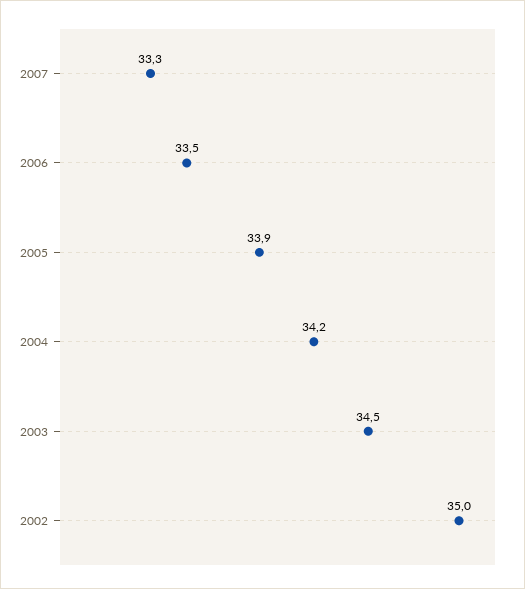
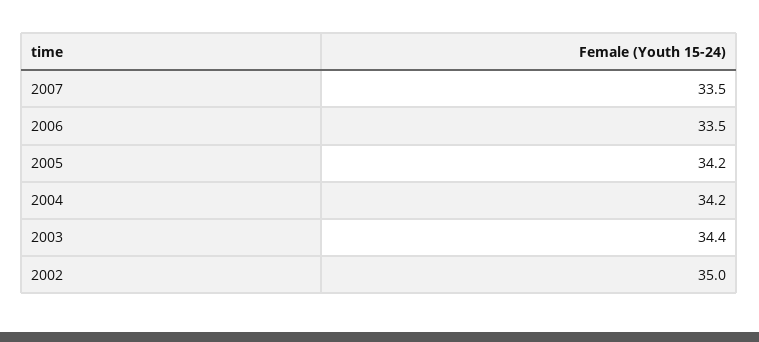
  {
-   "2007": 33.3,
+   "2007": 33.5,
    "2006": 33.5,
-   "2005": 33.9,
+   "2005": 34.2,
    "2004": 34.2,
-   "2003": 34.5,
+   "2003": 34.4,
    "2002": 35
  }

